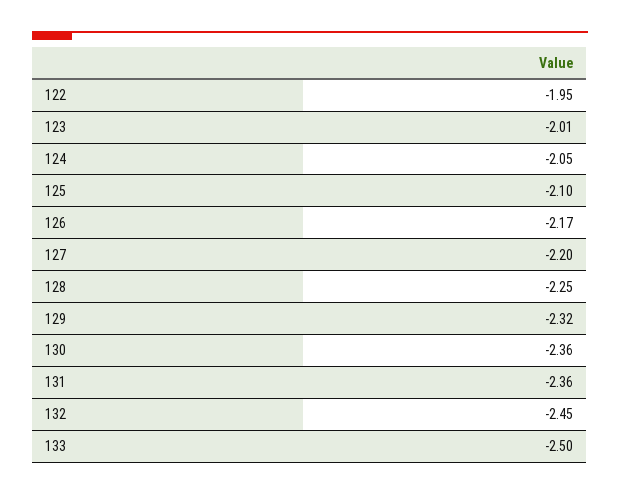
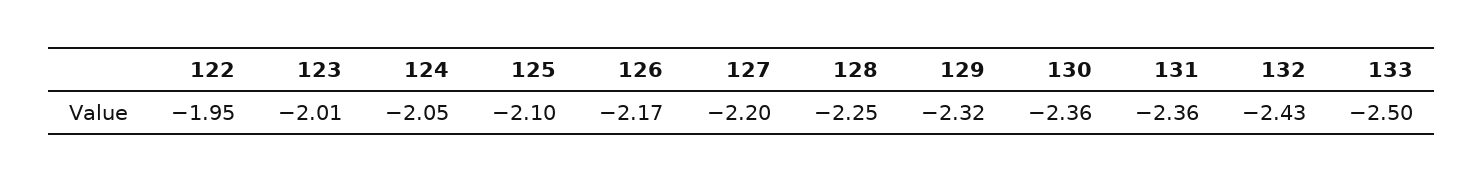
  {
    "122": -1.95,
    "123": -2.01,
    "124": -2.05,
    "125": -2.1,
    "126": -2.17,
    "127": -2.2,
    "128": -2.25,
    "129": -2.32,
    "130": -2.36,
    "131": -2.36,
-   "132": -2.45,
+   "132": -2.43,
    "133": -2.5
  }

